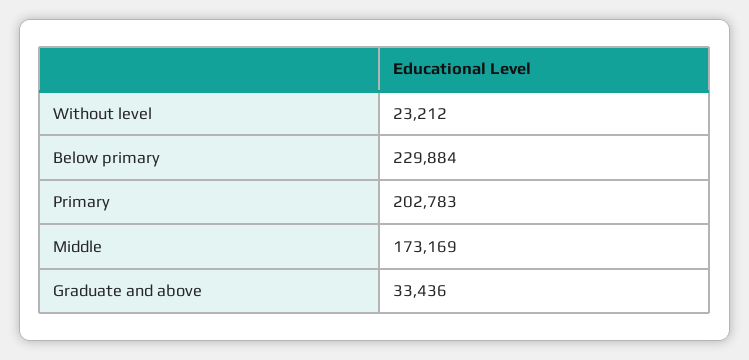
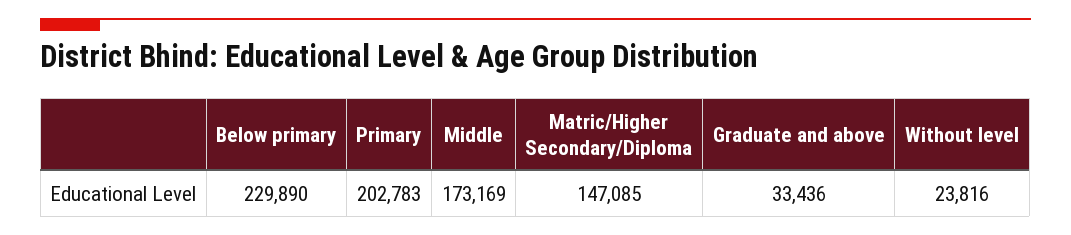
  {
-   "Without level": 23212,
+   "Without level": 23816,
-   "Below primary": 229884,
+   "Below primary": 229890,
    "Primary": 202783,
    "Middle": 173169,
-   "Graduate and above": 33436
+   "Graduate and above": 33436,
+   "Matric/Higher Secondary/Diploma": 147085
  }

